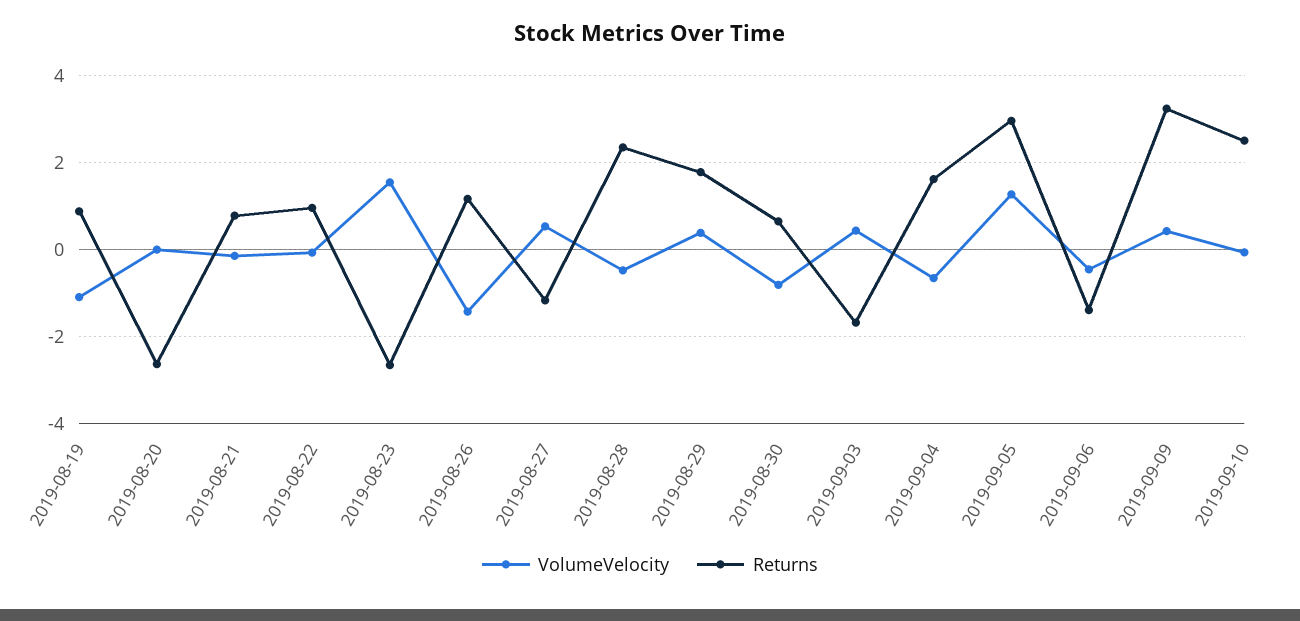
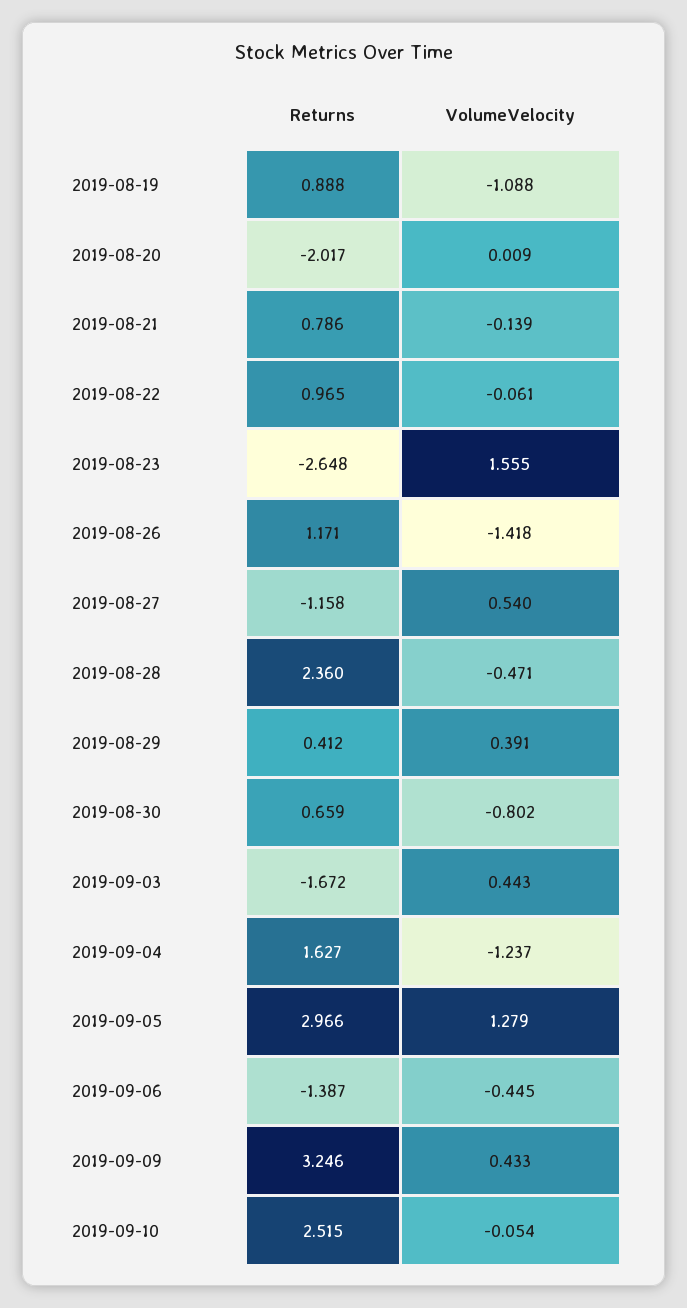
  {
    "VolumeVelocity": {
      "2019-08-19": -1.088,
      "2019-08-20": 0.009,
      "2019-08-21": -0.139,
      "2019-08-22": -0.061,
      "2019-08-23": 1.555,
      "2019-08-26": -1.418,
      "2019-08-27": 0.54,
      "2019-08-28": -0.471,
      "2019-08-29": 0.391,
      "2019-08-30": -0.802,
      "2019-09-03": 0.443,
-     "2019-09-04": -0.6,
+     "2019-09-04": -1.237,
      "2019-09-05": 1.279,
      "2019-09-06": -0.445,
      "2019-09-09": 0.433,
      "2019-09-10": -0.054
    },
    "Returns": {
      "2019-08-19": 0.888,
-     "2019-08-20": -2.6,
+     "2019-08-20": -2.017,
      "2019-08-21": 0.786,
      "2019-08-22": 0.965,
      "2019-08-23": -2.648,
      "2019-08-26": 1.171,
      "2019-08-27": -1.158,
      "2019-08-28": 2.36,
-     "2019-08-29": 1.8,
+     "2019-08-29": 0.412,
      "2019-08-30": 0.659,
      "2019-09-03": -1.672,
      "2019-09-04": 1.627,
      "2019-09-05": 2.966,
      "2019-09-06": -1.387,
      "2019-09-09": 3.246,
      "2019-09-10": 2.515
    }
  }

